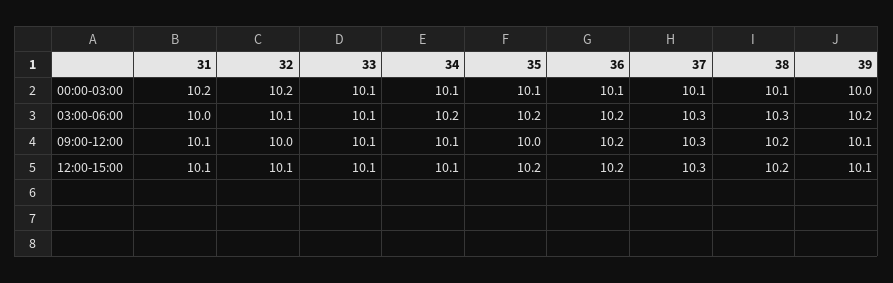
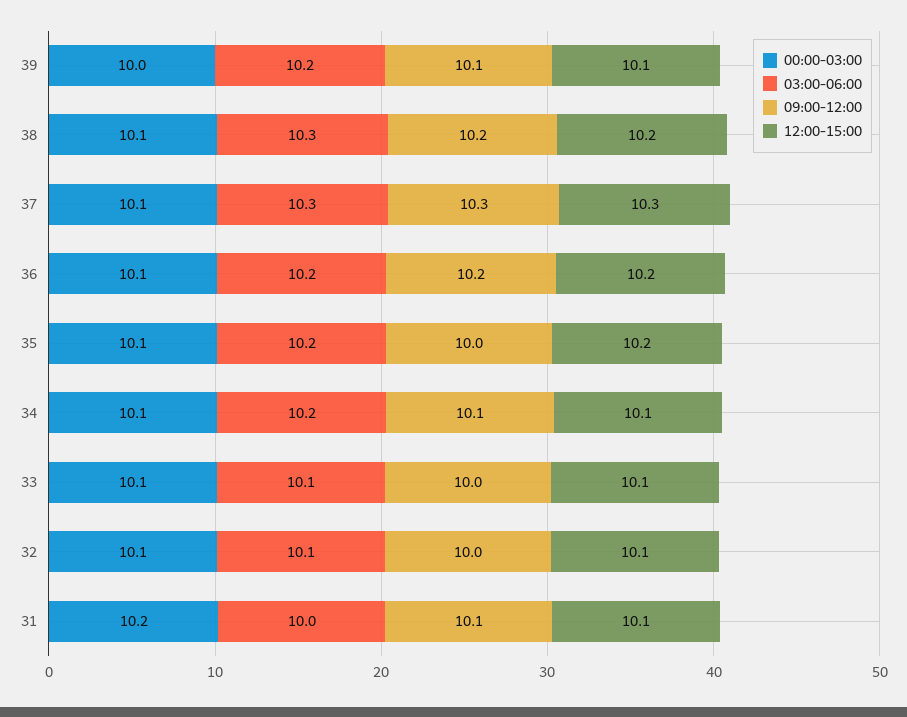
  {
    "00:00-03:00": {
      "31": 10.2,
-     "32": 10.2,
+     "32": 10.1,
      "33": 10.1,
      "34": 10.1,
      "35": 10.1,
      "36": 10.1,
      "37": 10.1,
      "38": 10.1,
      "39": 10
    },
    "03:00-06:00": {
      "31": 10,
      "32": 10.1,
      "33": 10.1,
      "34": 10.2,
      "35": 10.2,
      "36": 10.2,
      "37": 10.3,
      "38": 10.3,
      "39": 10.2
    },
    "09:00-12:00": {
      "31": 10.1,
      "32": 10,
-     "33": 10.1,
+     "33": 10,
      "34": 10.1,
      "35": 10,
      "36": 10.2,
      "37": 10.3,
      "38": 10.2,
      "39": 10.1
    },
    "12:00-15:00": {
      "31": 10.1,
      "32": 10.1,
      "33": 10.1,
      "34": 10.1,
      "35": 10.2,
      "36": 10.2,
      "37": 10.3,
      "38": 10.2,
      "39": 10.1
    }
  }

